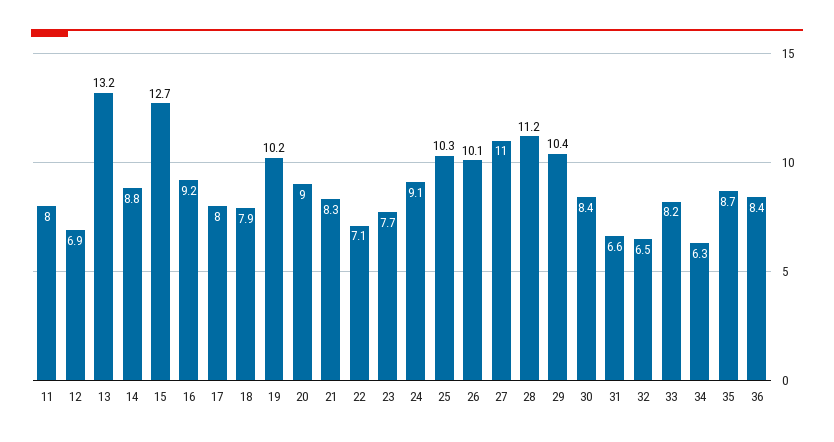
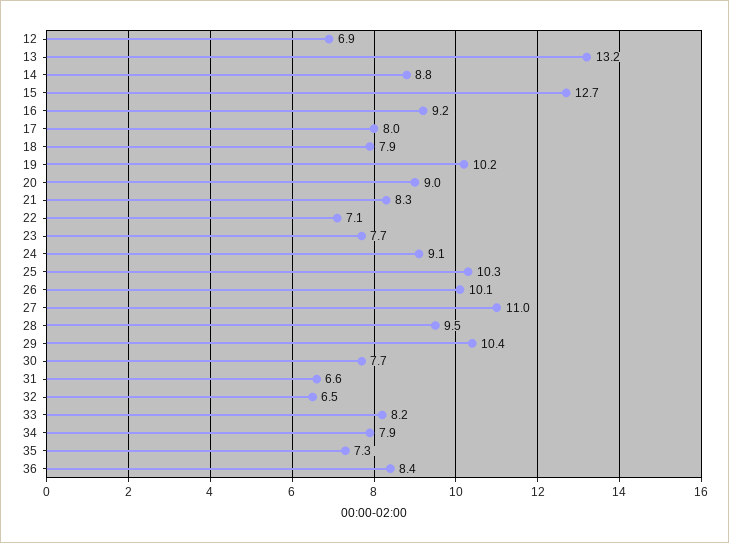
  {
-   "11": 8,
    "12": 6.9,
    "13": 13.2,
    "14": 8.8,
    "15": 12.7,
    "16": 9.2,
    "17": 8,
    "18": 7.9,
    "19": 10.2,
    "20": 9,
    "21": 8.3,
    "22": 7.1,
    "23": 7.7,
    "24": 9.1,
    "25": 10.3,
    "26": 10.1,
    "27": 11,
-   "28": 11.2,
+   "28": 9.5,
    "29": 10.4,
-   "30": 8.4,
+   "30": 7.7,
    "31": 6.6,
    "32": 6.5,
    "33": 8.2,
-   "34": 6.3,
+   "34": 7.9,
-   "35": 8.7,
+   "35": 7.3,
    "36": 8.4
  }

